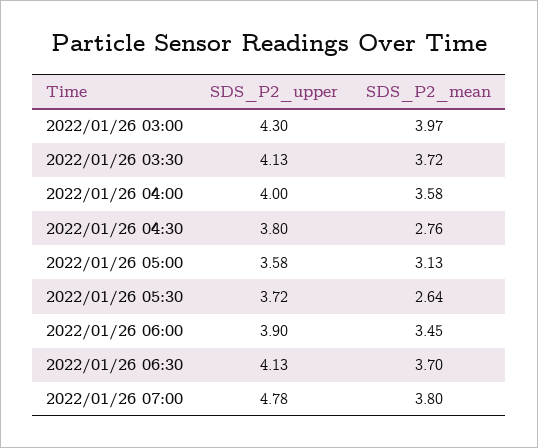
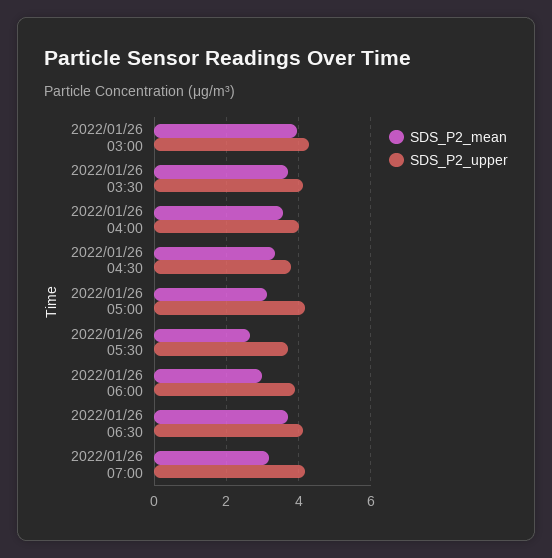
  {
    "SDS_P2_upper": {
      "2022/01/26 03:00": 4.3,
      "2022/01/26 03:30": 4.13,
      "2022/01/26 04:00": 4,
      "2022/01/26 04:30": 3.8,
-     "2022/01/26 05:00": 3.58,
+     "2022/01/26 05:00": 4.2,
      "2022/01/26 05:30": 3.72,
      "2022/01/26 06:00": 3.9,
      "2022/01/26 06:30": 4.13,
-     "2022/01/26 07:00": 4.78
+     "2022/01/26 07:00": 4.2
    },
    "SDS_P2_mean": {
      "2022/01/26 03:00": 3.97,
      "2022/01/26 03:30": 3.72,
      "2022/01/26 04:00": 3.58,
-     "2022/01/26 04:30": 2.76,
+     "2022/01/26 04:30": 3.4,
      "2022/01/26 05:00": 3.13,
      "2022/01/26 05:30": 2.64,
-     "2022/01/26 06:00": 3.45,
+     "2022/01/26 06:00": 3,
      "2022/01/26 06:30": 3.7,
-     "2022/01/26 07:00": 3.8
+     "2022/01/26 07:00": 3.2
    }
  }

